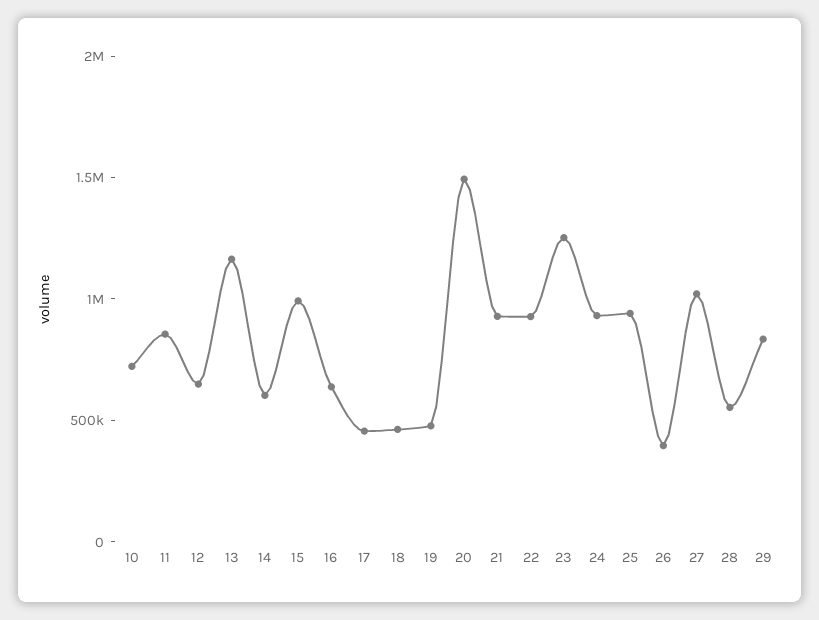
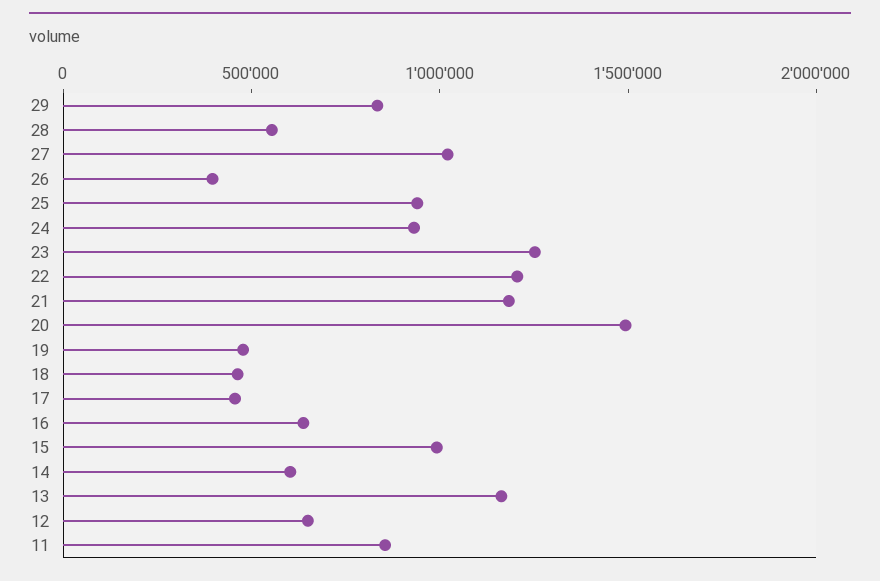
  {
-   "10": 700000,
    "11": 900000,
    "12": 600000,
    "13": 1200000,
    "14": 600000,
    "15": 1000000,
    "16": 600000,
    "17": 500000,
    "18": 500000,
    "19": 500000,
    "20": 1500000,
-   "21": 900000,
+   "21": 1200000,
-   "22": 900000,
+   "22": 1200000,
    "23": 1300000,
    "24": 900000,
    "25": 900000,
    "26": 400000,
    "27": 1000000,
    "28": 600000,
    "29": 800000
  }

